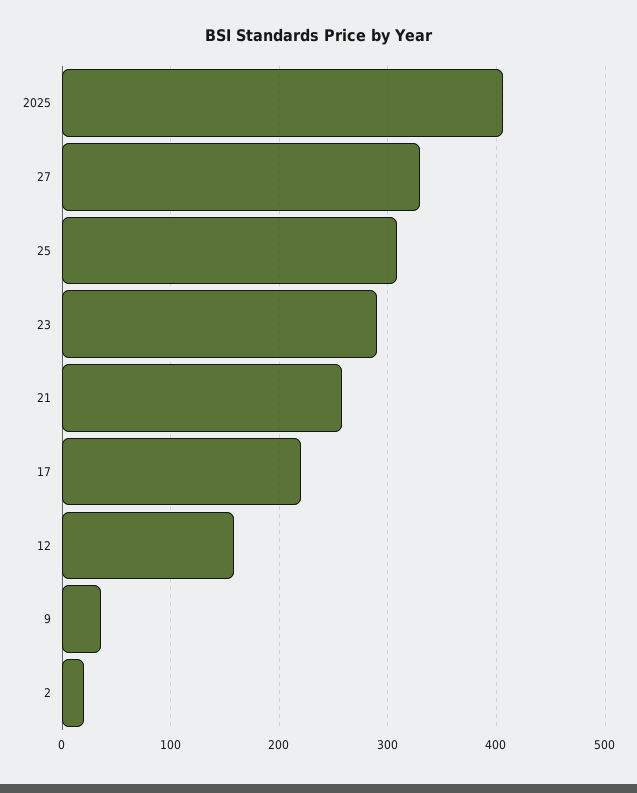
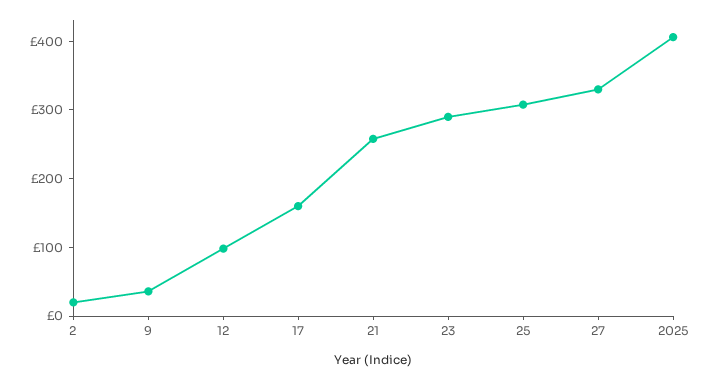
  {
    "2025": 410,
    "27": 330,
    "25": 310,
    "23": 290,
    "21": 260,
-   "17": 220,
+   "17": 160,
-   "12": 160,
+   "12": 100,
    "9": 40,
    "2": 20
  }

